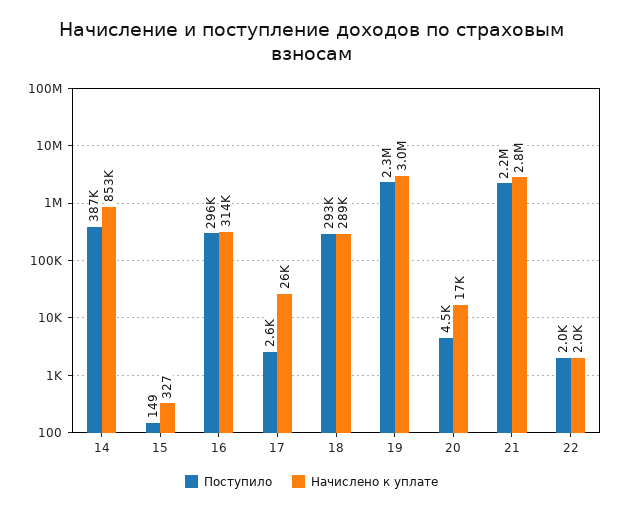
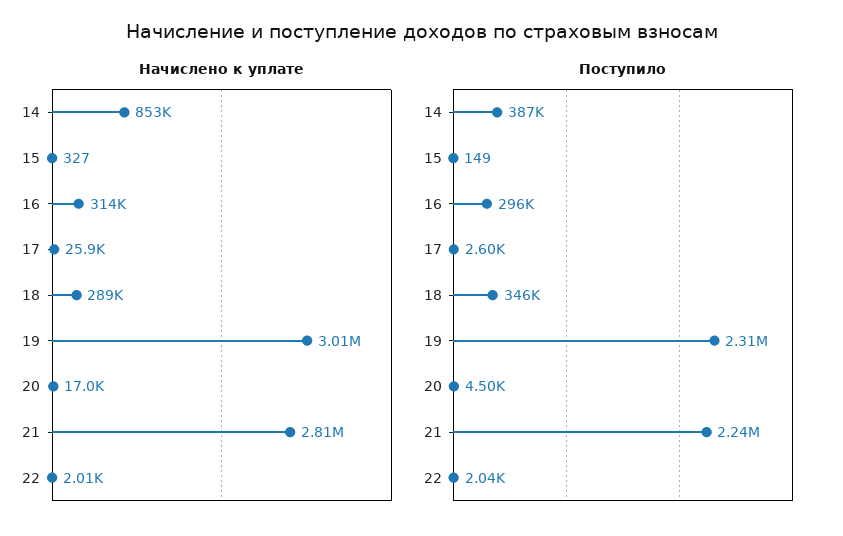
  {
    "Поступило": {
      "14": 387000,
      "15": 149,
      "16": 296000,
      "17": 2600,
-     "18": 293000,
+     "18": 346000,
      "19": 2310000,
      "20": 4500,
      "21": 2240000,
      "22": 2040
    },
    "Начислено к уплате": {
      "14": 853000,
      "15": 327,
      "16": 314000,
      "17": 25900,
      "18": 289000,
      "19": 3010000,
      "20": 17000,
      "21": 2810000,
      "22": 2010
    }
  }

